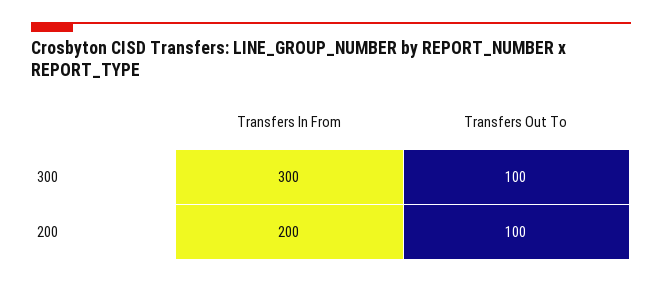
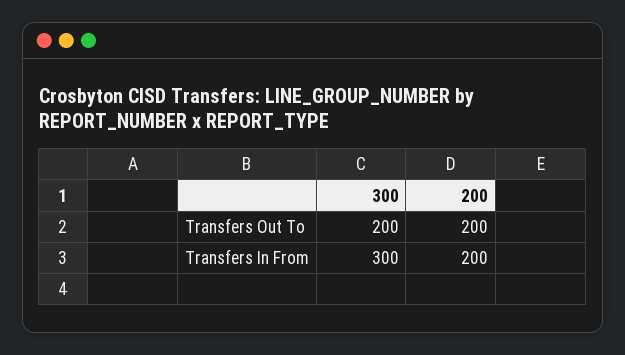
  {
    "Transfers In From": {
      "300": 300,
      "200": 200
    },
    "Transfers Out To": {
-     "300": 100,
+     "300": 200,
-     "200": 100
+     "200": 200
    }
  }

